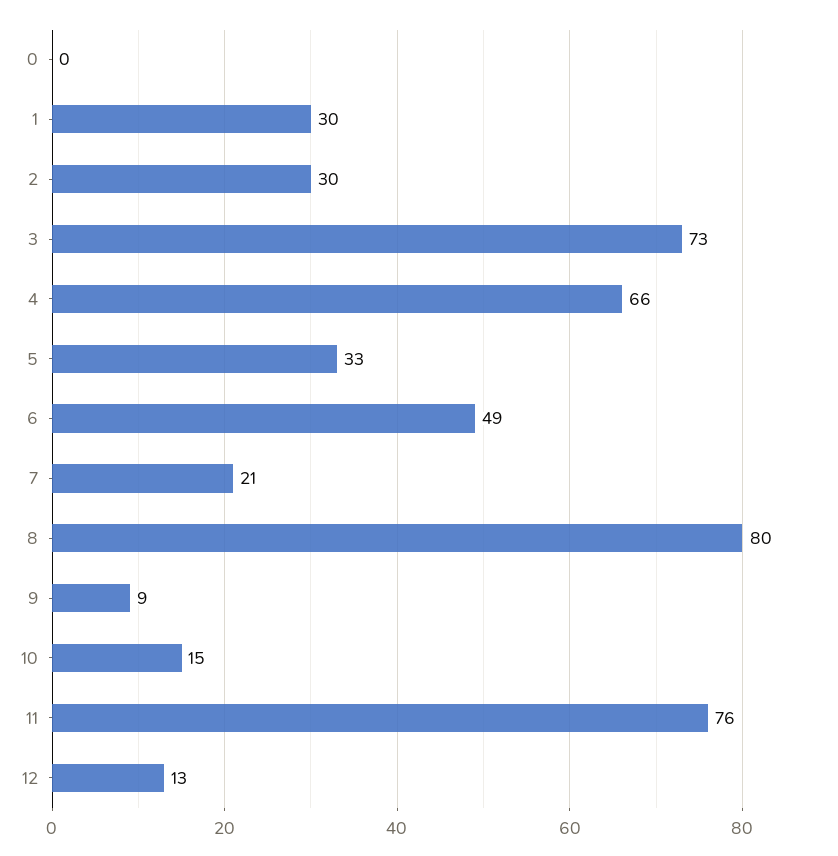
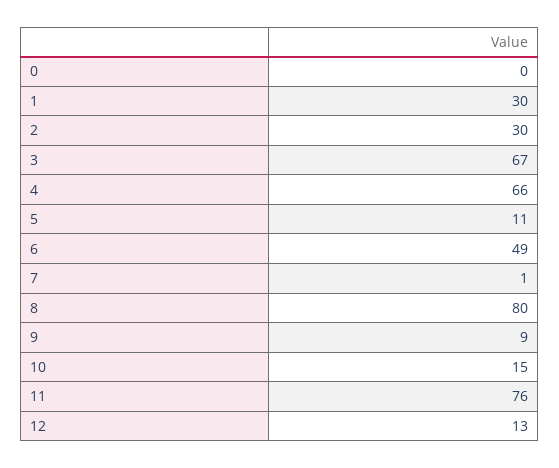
  {
    "0": 0,
    "1": 30,
    "2": 30,
-   "3": 73,
+   "3": 67,
    "4": 66,
-   "5": 33,
+   "5": 11,
    "6": 49,
-   "7": 21,
+   "7": 1,
    "8": 80,
    "9": 9,
    "10": 15,
    "11": 76,
    "12": 13
  }

